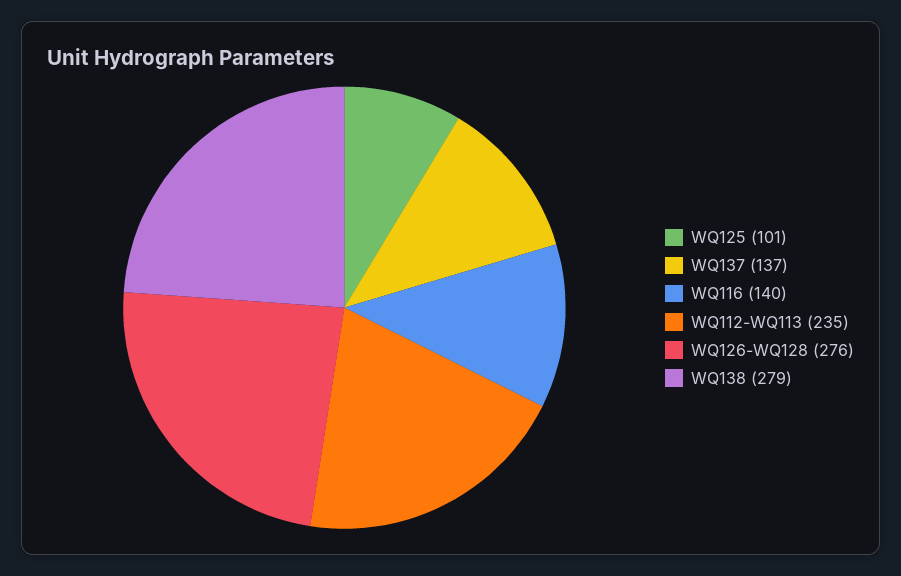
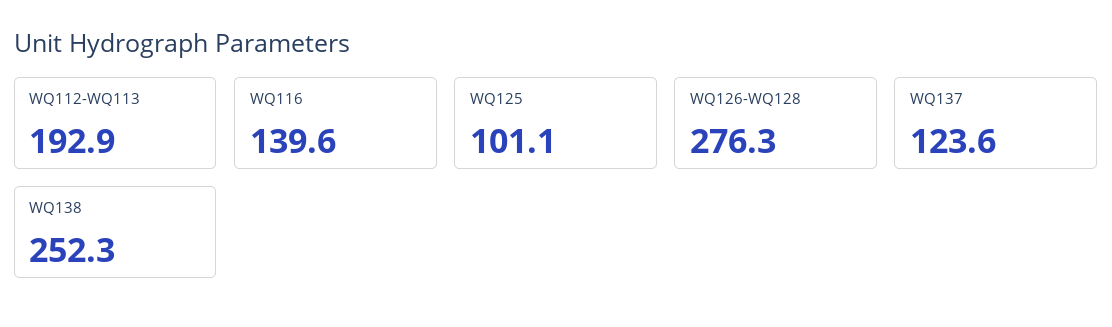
  {
    "WQ125": 101.1,
-   "WQ137": 137,
+   "WQ137": 123.6,
    "WQ116": 139.6,
-   "WQ112-WQ113": 235,
+   "WQ112-WQ113": 192.9,
    "WQ126-WQ128": 276.3,
-   "WQ138": 279
+   "WQ138": 252.3
  }

